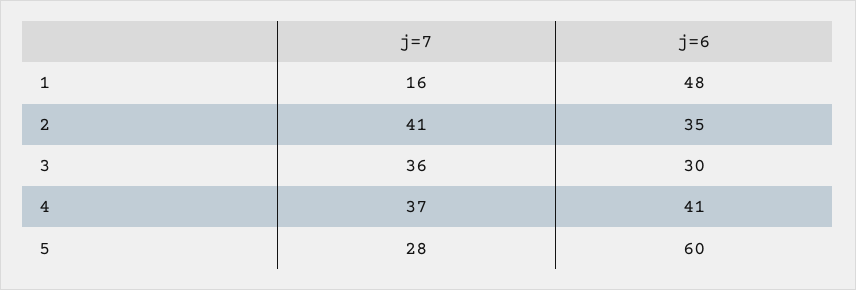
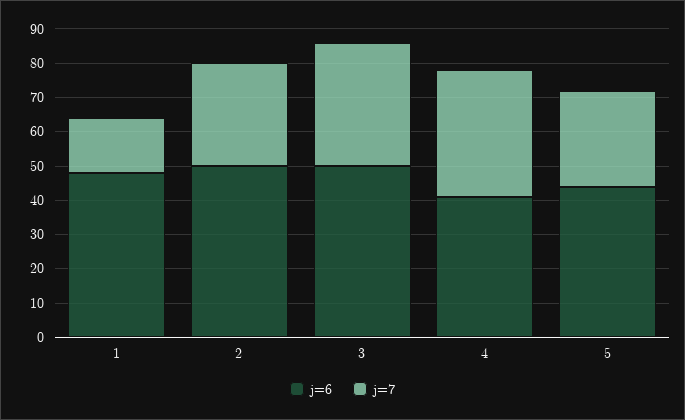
  {
    "j=7": {
      "1": 16,
-     "2": 41,
+     "2": 30,
      "3": 36,
      "4": 37,
      "5": 28
    },
    "j=6": {
      "1": 48,
-     "2": 35,
+     "2": 50,
-     "3": 30,
+     "3": 50,
      "4": 41,
-     "5": 60
+     "5": 45
    }
  }

